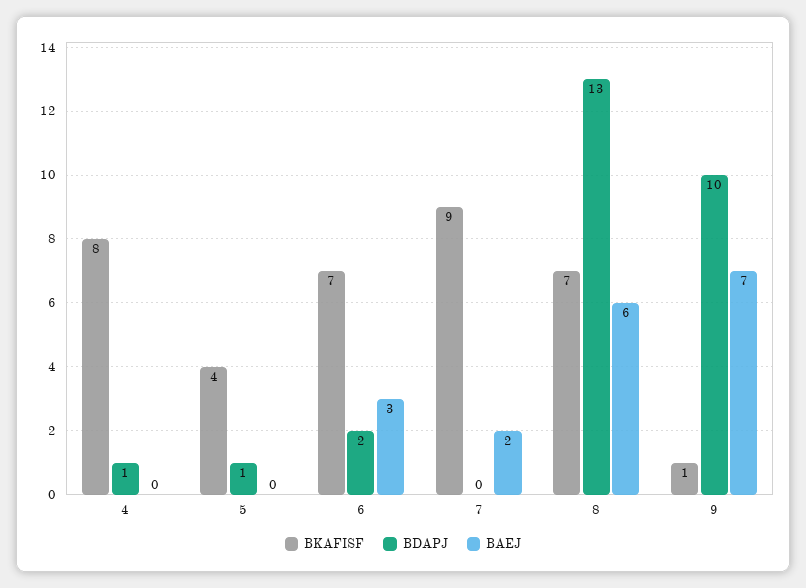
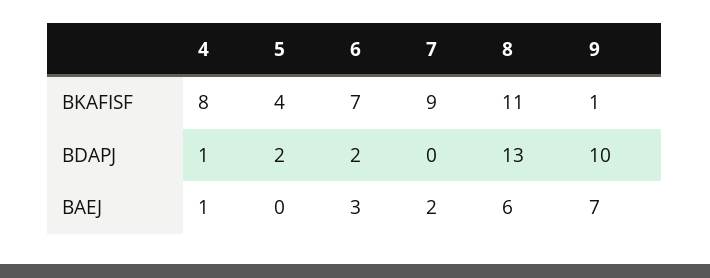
  {
    "BKAFISF": {
      "4": 8,
      "5": 4,
      "6": 7,
      "7": 9,
-     "8": 7,
+     "8": 11,
      "9": 1
    },
    "BDAPJ": {
      "4": 1,
-     "5": 1,
+     "5": 2,
      "6": 2,
      "7": 0,
      "8": 13,
      "9": 10
    },
    "BAEJ": {
-     "4": 0,
+     "4": 1,
      "5": 0,
      "6": 3,
      "7": 2,
      "8": 6,
      "9": 7
    }
  }

